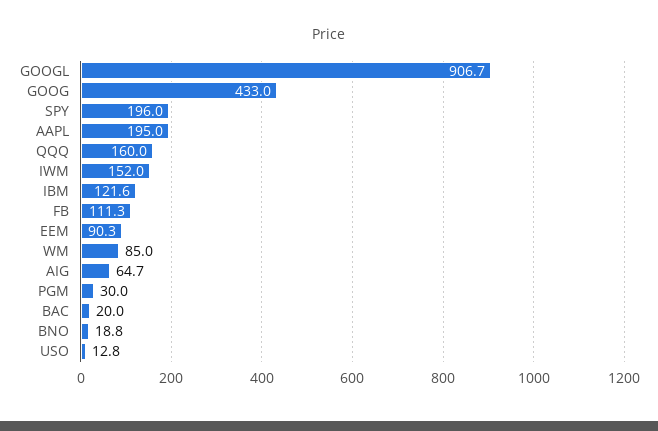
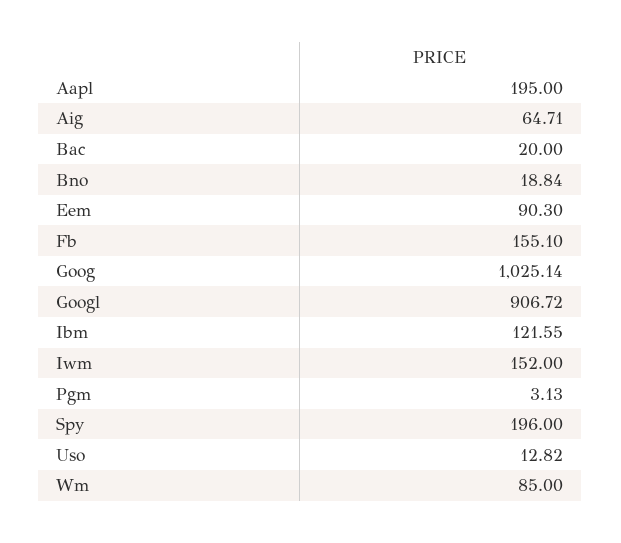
  {
    "GOOGL": 906.72,
-   "GOOG": 433,
+   "GOOG": 1025.14,
    "SPY": 196,
    "AAPL": 195,
-   "QQQ": 160,
    "IWM": 152,
    "IBM": 121.55,
-   "FB": 111.3,
+   "FB": 155.1,
    "EEM": 90.3,
    "WM": 85,
    "AIG": 64.71,
-   "PGM": 30,
+   "PGM": 3.13,
    "BAC": 20,
    "BNO": 18.84,
    "USO": 12.82
  }

